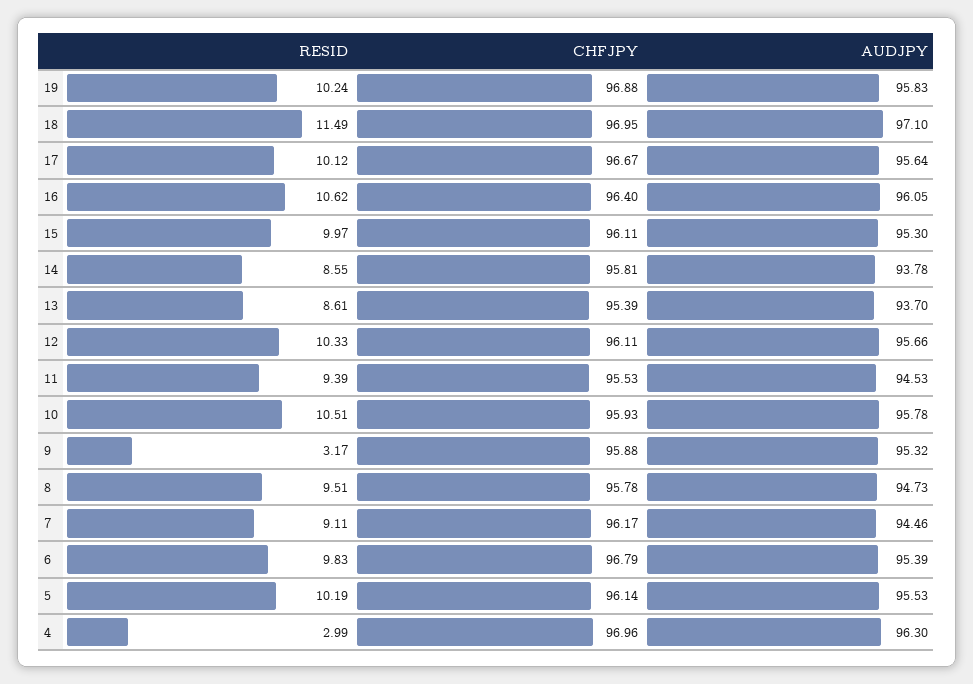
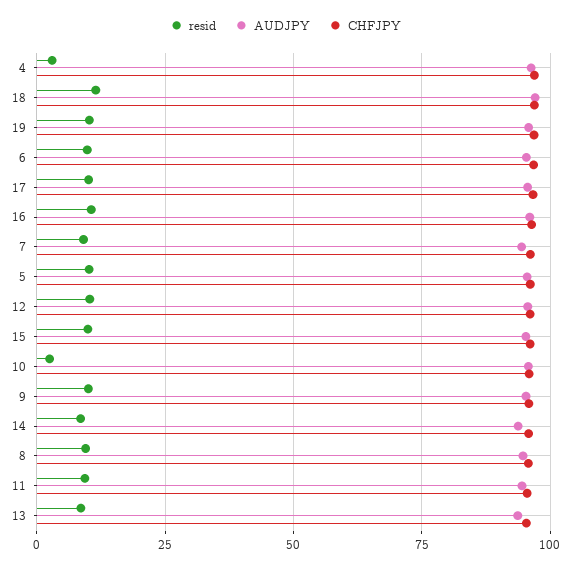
  {
    "RESID": {
      "19": 10.24,
      "18": 11.49,
      "17": 10.12,
      "16": 10.62,
      "15": 9.97,
      "14": 8.55,
      "13": 8.61,
      "12": 10.33,
      "11": 9.39,
-     "10": 10.51,
+     "10": 2.5,
-     "9": 3.17,
+     "9": 10,
      "8": 9.51,
      "7": 9.11,
      "6": 9.83,
      "5": 10.19,
      "4": 2.99
    },
    "CHFJPY": {
      "19": 96.88,
      "18": 96.95,
      "17": 96.67,
      "16": 96.4,
      "15": 96.11,
      "14": 95.81,
      "13": 95.39,
      "12": 96.11,
      "11": 95.53,
      "10": 95.93,
      "9": 95.88,
      "8": 95.78,
      "7": 96.17,
      "6": 96.79,
      "5": 96.14,
      "4": 96.96
    },
    "AUDJPY": {
      "19": 95.83,
      "18": 97.1,
      "17": 95.64,
      "16": 96.05,
      "15": 95.3,
      "14": 93.78,
      "13": 93.7,
      "12": 95.66,
      "11": 94.53,
      "10": 95.78,
      "9": 95.32,
      "8": 94.73,
      "7": 94.46,
      "6": 95.39,
      "5": 95.53,
      "4": 96.3
    }
  }

